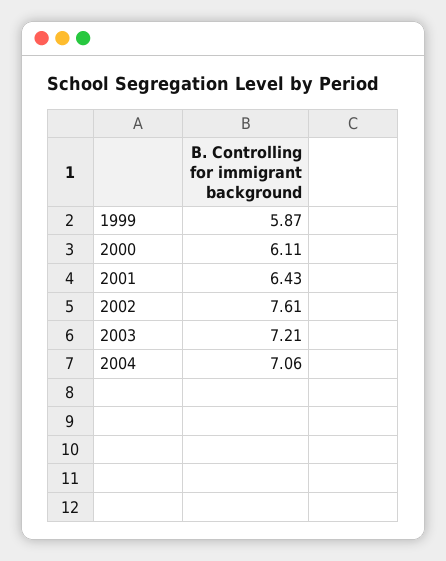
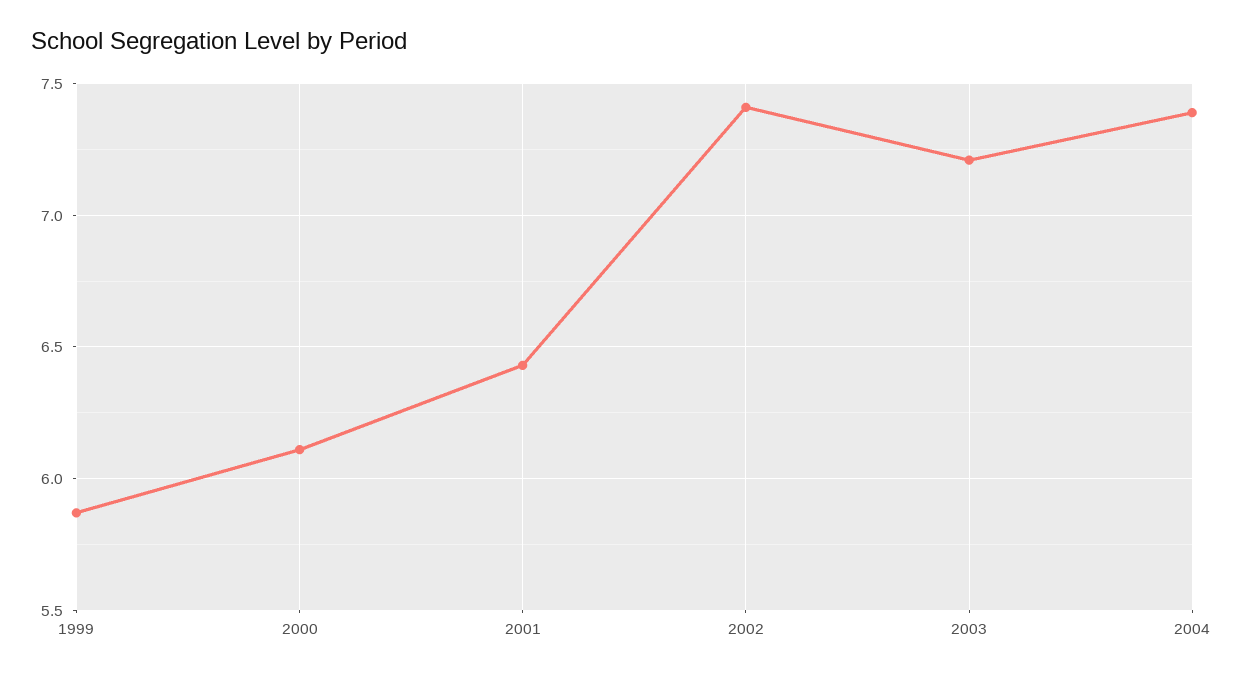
  {
    "1999": 5.87,
    "2000": 6.11,
    "2001": 6.43,
-   "2002": 7.61,
+   "2002": 7.4,
    "2003": 7.21,
-   "2004": 7.06
+   "2004": 7.4
  }

